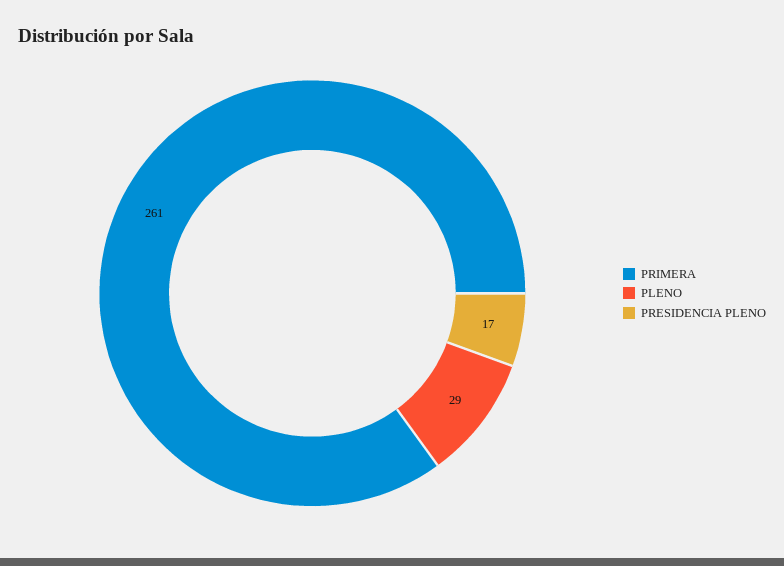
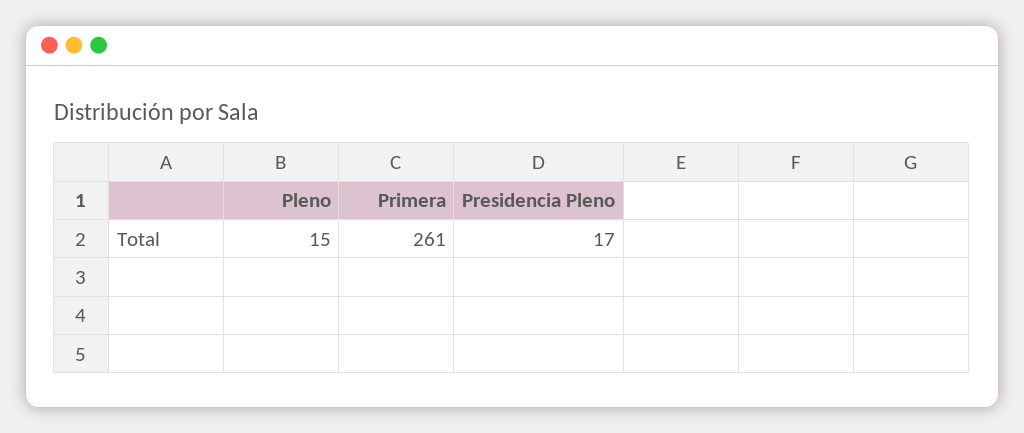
  {
    "PRIMERA": 261,
-   "PLENO": 29,
+   "PLENO": 15,
    "PRESIDENCIA PLENO": 17
  }

